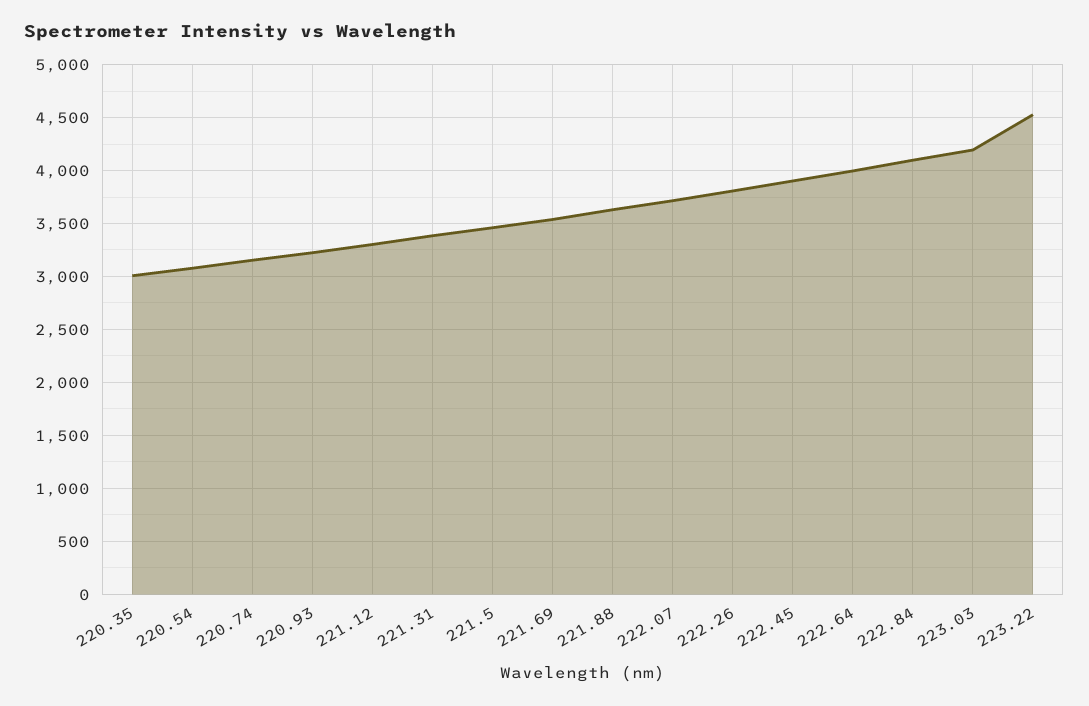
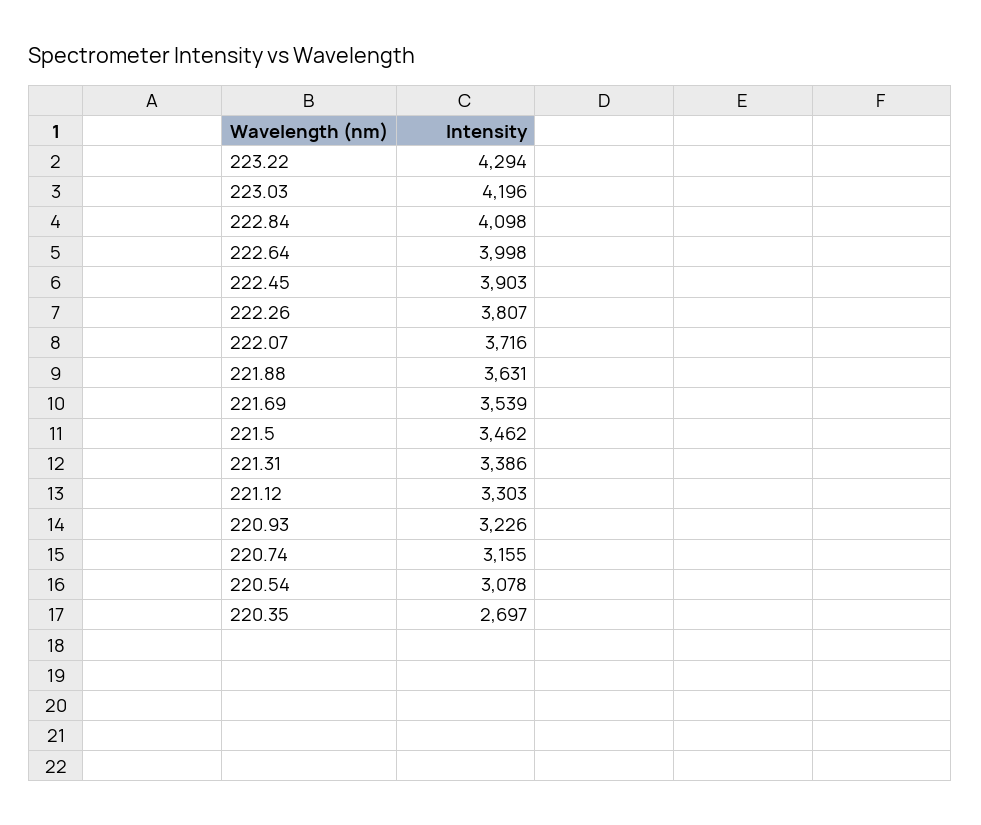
  {
-   "220.35": 3000,
+   "220.35": 2697,
    "220.54": 3078,
    "220.74": 3155,
    "220.93": 3226,
    "221.12": 3303,
    "221.31": 3386,
    "221.5": 3462,
    "221.69": 3539,
    "221.88": 3631,
    "222.07": 3716,
    "222.26": 3807,
    "222.45": 3903,
    "222.64": 3998,
    "222.84": 4098,
    "223.03": 4196,
-   "223.22": 4500
+   "223.22": 4294
  }

